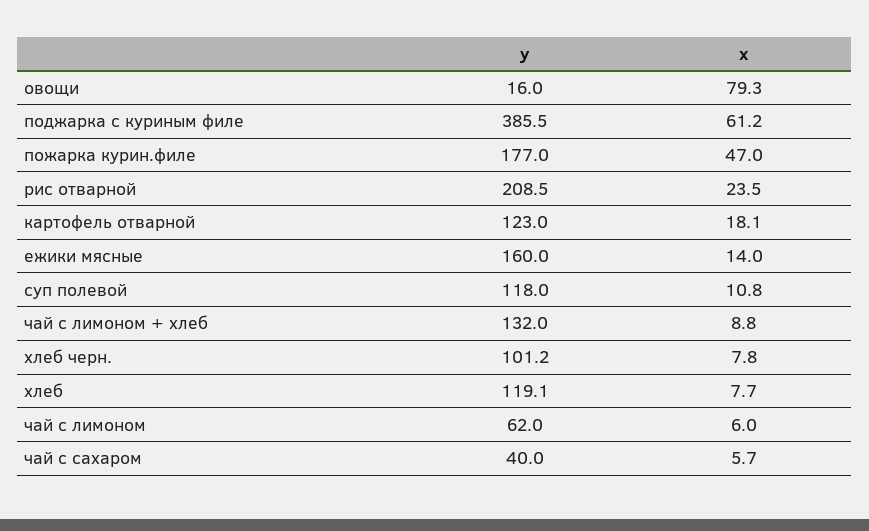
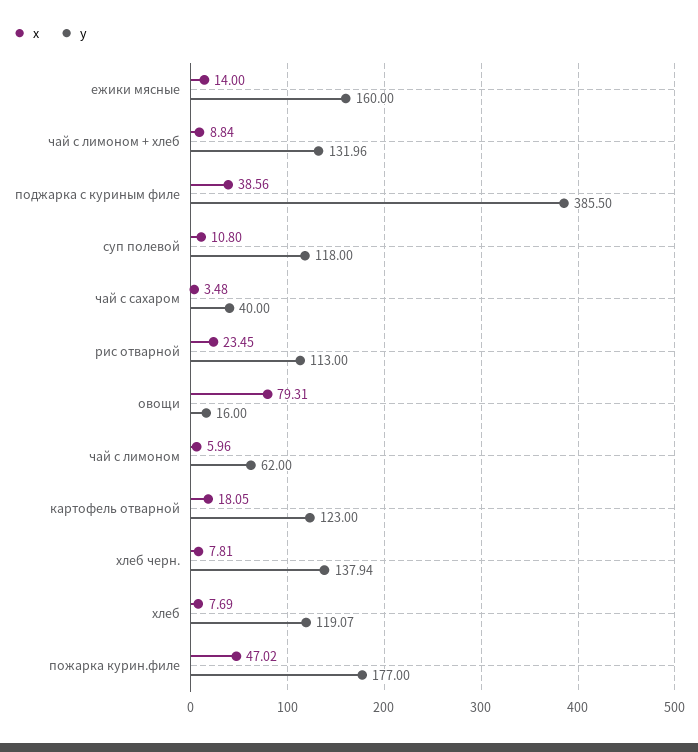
  {
    "y": {
      "овощи": 16,
      "поджарка с куриным филе": 385.5,
      "пожарка курин.филе": 177,
-     "рис отварной": 208.5,
+     "рис отварной": 113,
      "картофель отварной": 123,
      "ежики мясные": 160,
      "суп полевой": 118,
      "чай с лимоном + хлеб": 131.96,
-     "хлеб черн.": 101.2,
+     "хлеб черн.": 137.94,
      "хлеб": 119.07,
      "чай с лимоном": 62,
      "чай с сахаром": 40
    },
    "x": {
      "овощи": 79.31,
-     "поджарка с куриным филе": 61.2,
+     "поджарка с куриным филе": 38.56,
      "пожарка курин.филе": 47.02,
      "рис отварной": 23.45,
      "картофель отварной": 18.05,
      "ежики мясные": 14,
      "суп полевой": 10.8,
      "чай с лимоном + хлеб": 8.84,
      "хлеб черн.": 7.81,
      "хлеб": 7.69,
      "чай с лимоном": 5.96,
-     "чай с сахаром": 5.7
+     "чай с сахаром": 3.48
    }
  }

